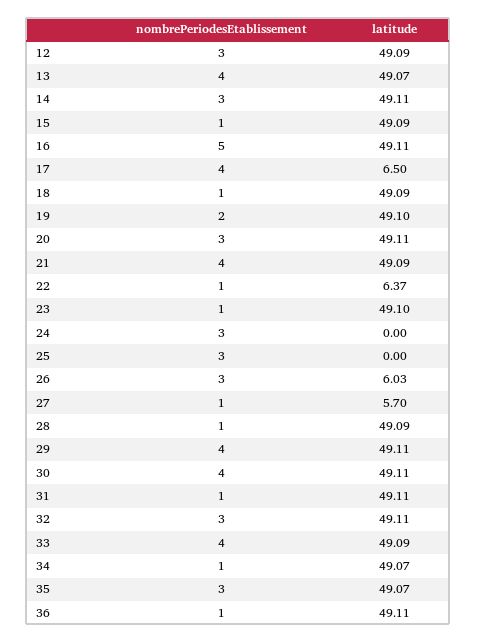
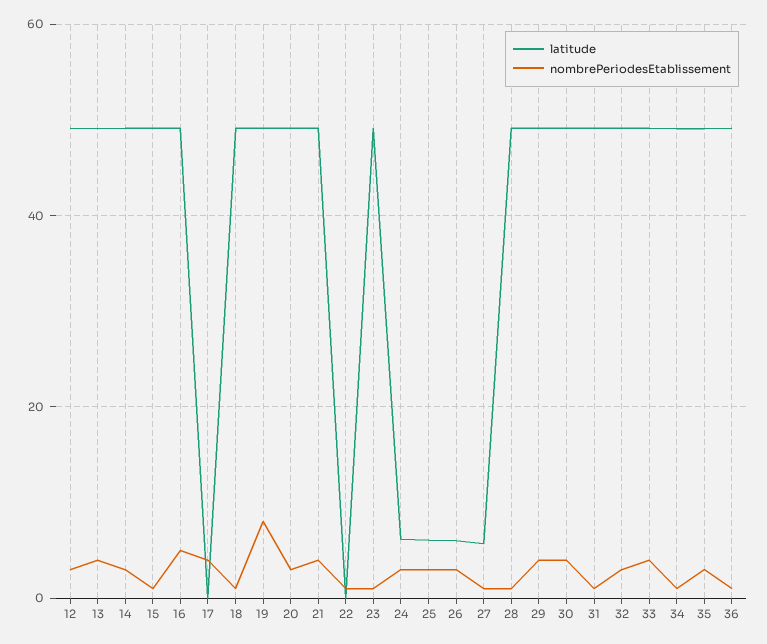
  {
    "nombrePeriodesEtablissement": {
      "12": 3,
      "13": 4,
      "14": 3,
      "15": 1,
      "16": 5,
      "17": 4,
      "18": 1,
-     "19": 2,
+     "19": 8,
      "20": 3,
      "21": 4,
      "22": 1,
      "23": 1,
      "24": 3,
      "25": 3,
      "26": 3,
      "27": 1,
      "28": 1,
      "29": 4,
      "30": 4,
      "31": 1,
      "32": 3,
      "33": 4,
      "34": 1,
      "35": 3,
      "36": 1
    },
    "latitude": {
      "12": 49.09,
      "13": 49.07,
      "14": 49.11,
      "15": 49.09,
      "16": 49.11,
-     "17": 6.5,
+     "17": 0,
      "18": 49.09,
      "19": 49.1,
      "20": 49.11,
      "21": 49.09,
-     "22": 6.37,
+     "22": 0,
      "23": 49.1,
-     "24": 0,
+     "24": 6,
-     "25": 0,
+     "25": 6,
      "26": 6.03,
      "27": 5.7,
      "28": 49.09,
      "29": 49.11,
      "30": 49.11,
      "31": 49.11,
      "32": 49.11,
      "33": 49.09,
      "34": 49.07,
      "35": 49.07,
      "36": 49.11
    }
  }

